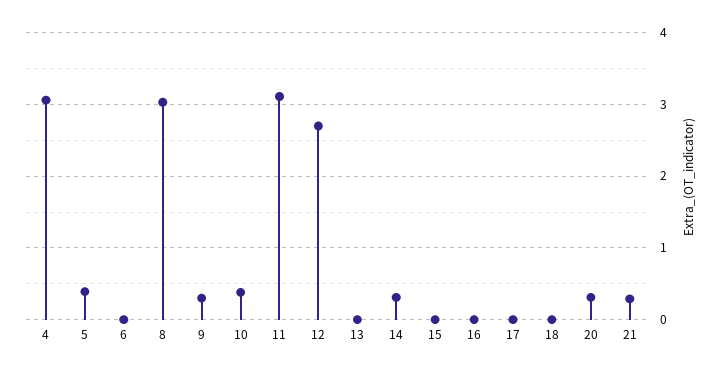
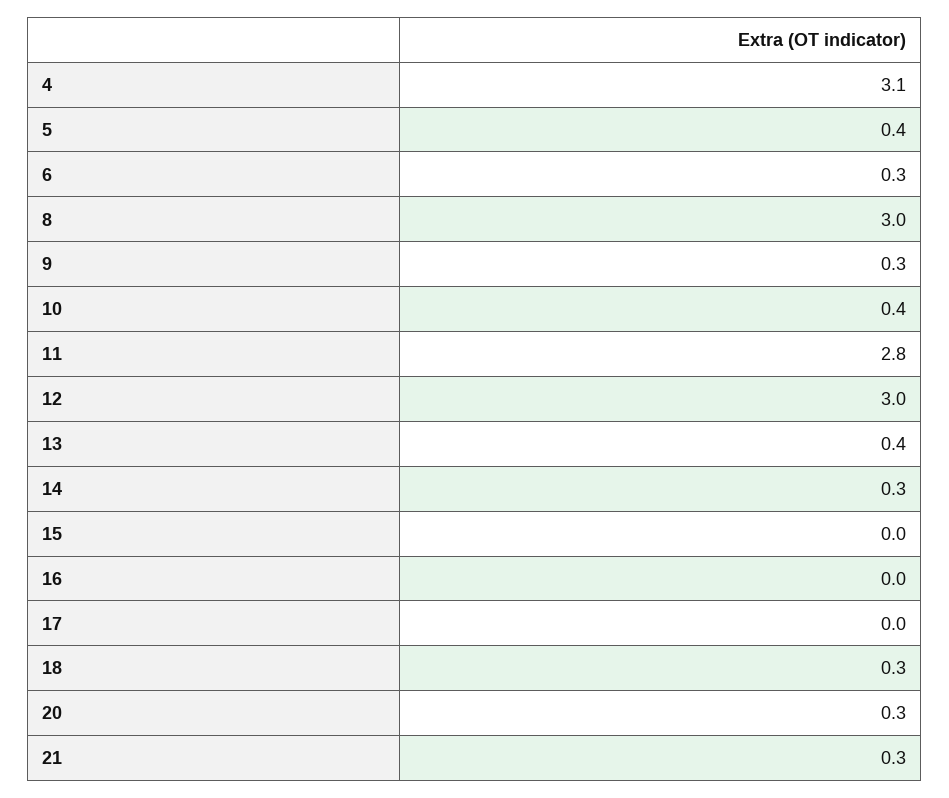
  {
    "4": 3.1,
    "5": 0.4,
-   "6": 0,
+   "6": 0.3,
    "8": 3,
    "9": 0.3,
    "10": 0.4,
-   "11": 3.1,
+   "11": 2.8,
-   "12": 2.7,
+   "12": 3,
-   "13": 0,
+   "13": 0.4,
    "14": 0.3,
    "15": 0,
    "16": 0,
    "17": 0,
-   "18": 0,
+   "18": 0.3,
    "20": 0.3,
    "21": 0.3
  }

